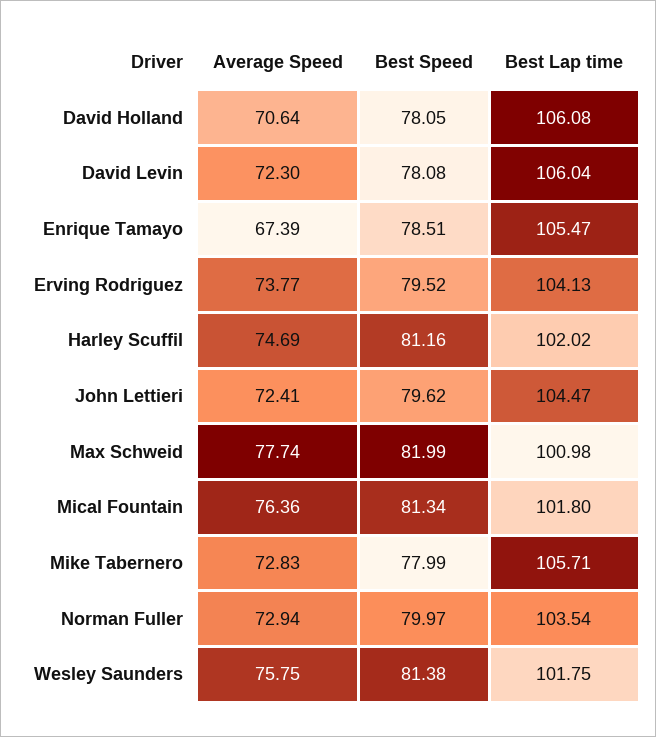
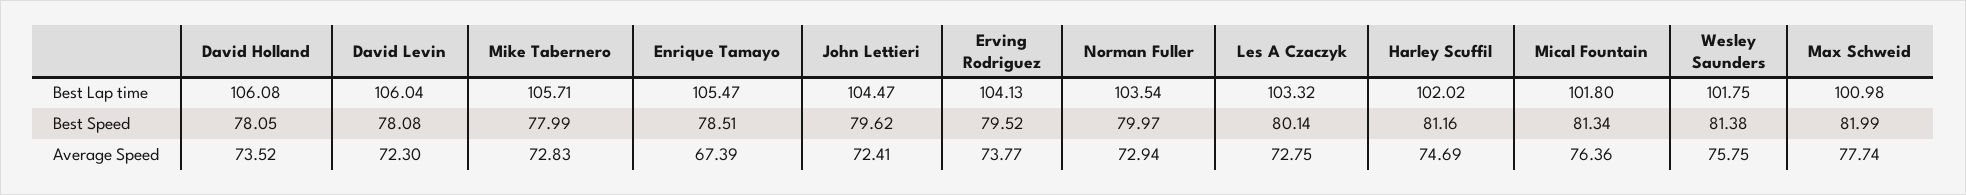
  {
    "Average Speed": {
-     "David Holland": 70.64,
+     "David Holland": 73.52,
      "David Levin": 72.3,
      "Enrique Tamayo": 67.39,
      "Erving Rodriguez": 73.77,
      "Harley Scuffil": 74.69,
      "John Lettieri": 72.41,
      "Max Schweid": 77.74,
      "Mical Fountain": 76.36,
      "Mike Tabernero": 72.83,
      "Norman Fuller": 72.94,
-     "Wesley Saunders": 75.75
+     "Wesley Saunders": 75.75,
+     "Les A Czaczyk": 72.75
    },
    "Best Speed": {
      "David Holland": 78.05,
      "David Levin": 78.08,
      "Enrique Tamayo": 78.51,
      "Erving Rodriguez": 79.52,
      "Harley Scuffil": 81.16,
      "John Lettieri": 79.62,
      "Max Schweid": 81.99,
      "Mical Fountain": 81.34,
      "Mike Tabernero": 77.99,
      "Norman Fuller": 79.97,
-     "Wesley Saunders": 81.38
+     "Wesley Saunders": 81.38,
+     "Les A Czaczyk": 80.14
    },
    "Best Lap time": {
      "David Holland": 106.08,
      "David Levin": 106.04,
      "Enrique Tamayo": 105.47,
      "Erving Rodriguez": 104.13,
      "Harley Scuffil": 102.02,
      "John Lettieri": 104.47,
      "Max Schweid": 100.98,
      "Mical Fountain": 101.8,
      "Mike Tabernero": 105.71,
      "Norman Fuller": 103.54,
-     "Wesley Saunders": 101.75
+     "Wesley Saunders": 101.75,
+     "Les A Czaczyk": 103.32
    }
  }

